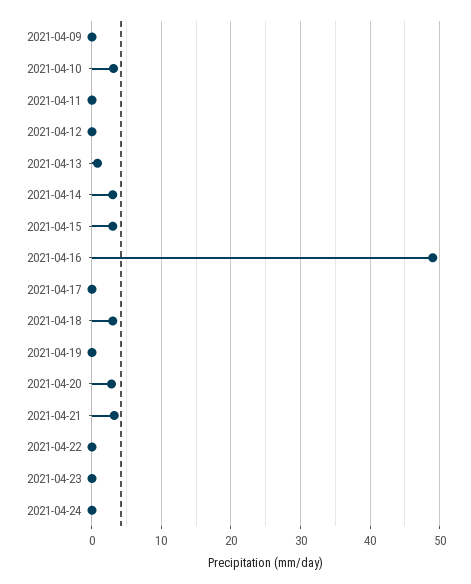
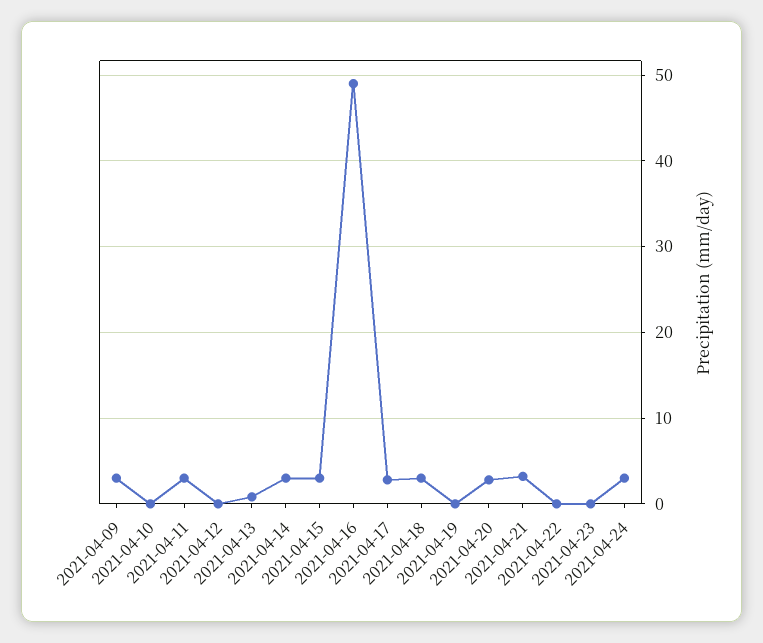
  {
-   "2021-04-09": 0,
+   "2021-04-09": 3,
-   "2021-04-10": 3,
+   "2021-04-10": 0,
-   "2021-04-11": 0,
+   "2021-04-11": 3,
    "2021-04-12": 0,
    "2021-04-13": 1,
    "2021-04-14": 3,
    "2021-04-15": 3,
    "2021-04-16": 49,
-   "2021-04-17": 0,
+   "2021-04-17": 3,
    "2021-04-18": 3,
    "2021-04-19": 0,
    "2021-04-20": 3,
    "2021-04-21": 3,
    "2021-04-22": 0,
    "2021-04-23": 0,
-   "2021-04-24": 0
+   "2021-04-24": 3
  }

